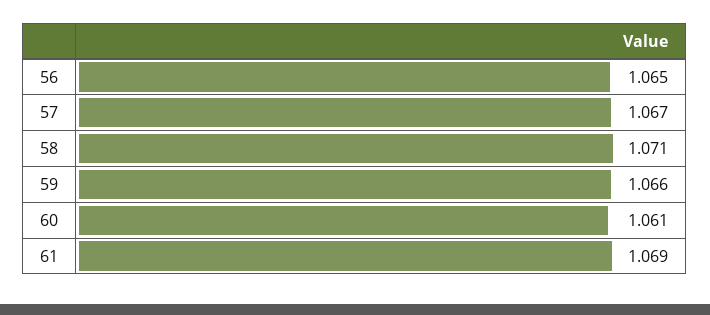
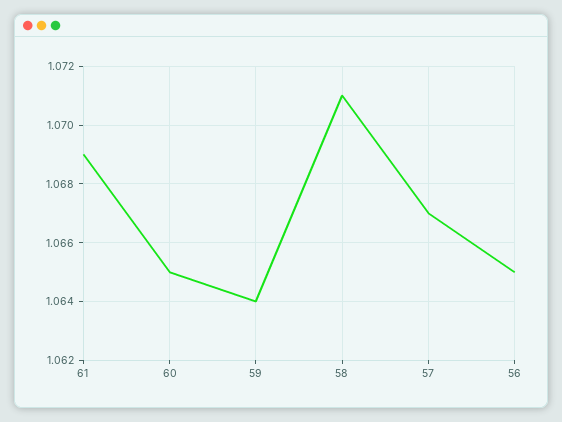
  {
    "56": 1.065,
    "57": 1.067,
    "58": 1.071,
-   "59": 1.066,
+   "59": 1.064,
-   "60": 1.061,
+   "60": 1.065,
    "61": 1.069
  }

